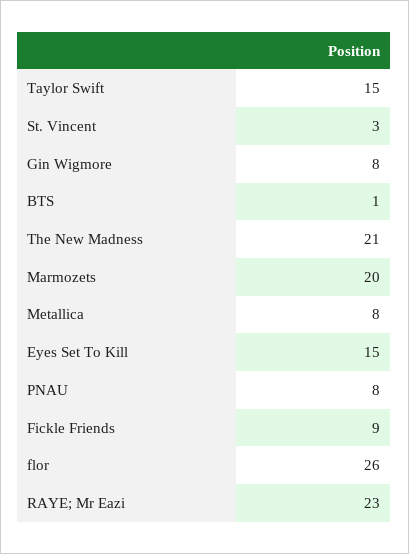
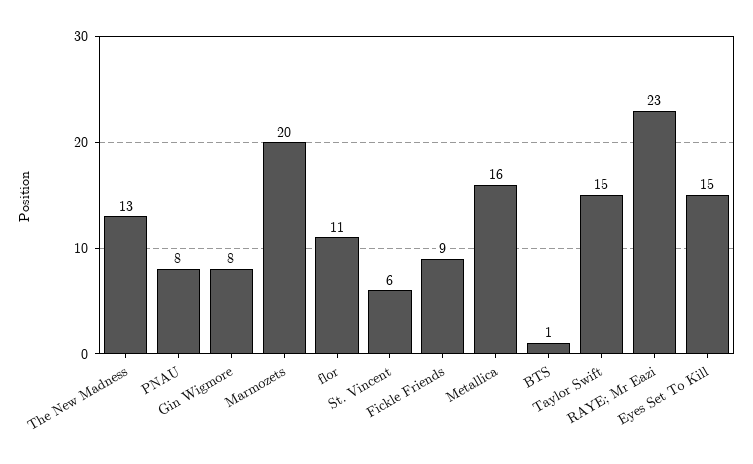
  {
    "Taylor Swift": 15,
-   "St. Vincent": 3,
+   "St. Vincent": 6,
    "Gin Wigmore": 8,
    "BTS": 1,
-   "The New Madness": 21,
+   "The New Madness": 13,
    "Marmozets": 20,
-   "Metallica": 8,
+   "Metallica": 16,
    "Eyes Set To Kill": 15,
    "PNAU": 8,
    "Fickle Friends": 9,
-   "flor": 26,
+   "flor": 11,
    "RAYE; Mr Eazi": 23
  }

